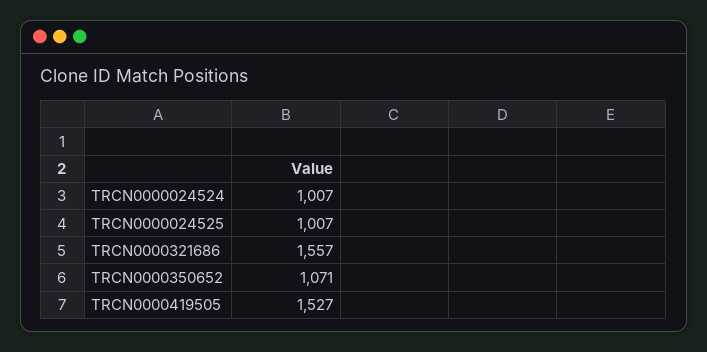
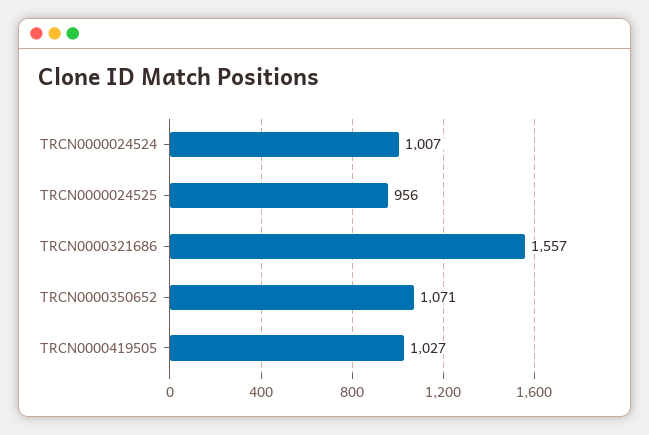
  {
    "TRCN0000024524": 1007,
-   "TRCN0000024525": 1007,
+   "TRCN0000024525": 956,
    "TRCN0000321686": 1557,
    "TRCN0000350652": 1071,
-   "TRCN0000419505": 1527
+   "TRCN0000419505": 1027
  }

